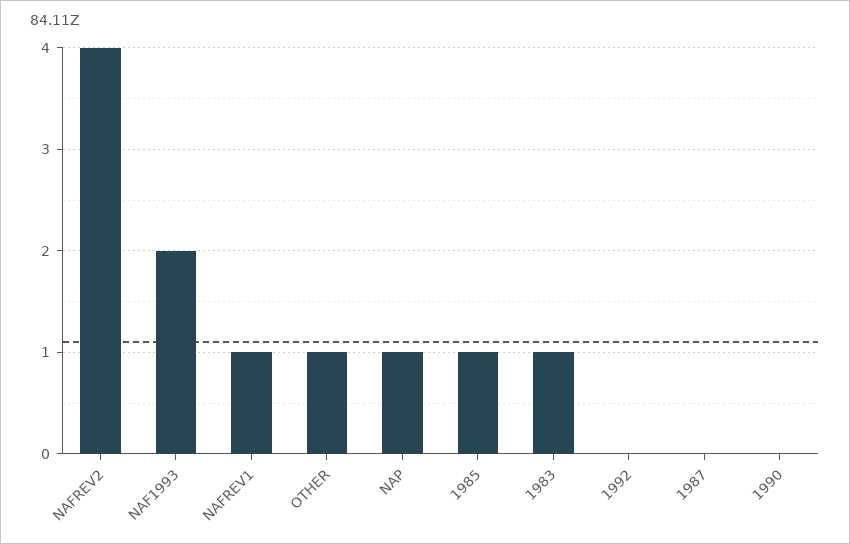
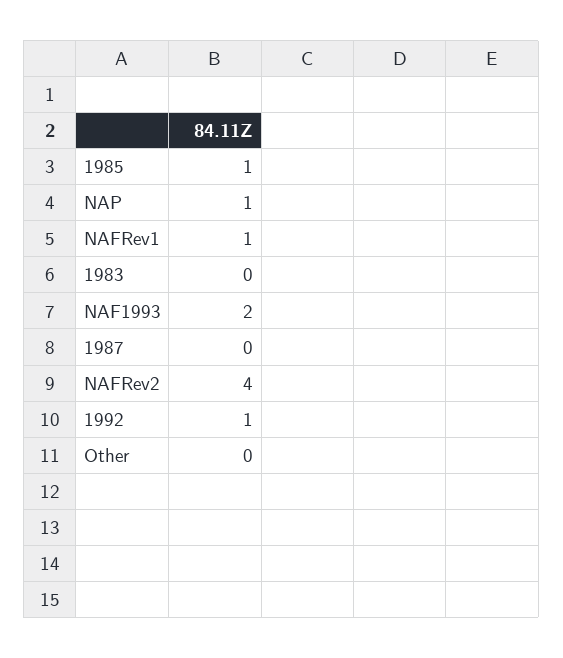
  {
    "NAFREV2": 4,
    "NAF1993": 2,
    "NAFREV1": 1,
-   "OTHER": 1,
+   "OTHER": 0,
    "NAP": 1,
    "1985": 1,
-   "1983": 1,
+   "1983": 0,
-   "1992": 0,
+   "1992": 1,
-   "1987": 0,
+   "1987": 0
-   "1990": 0
  }

